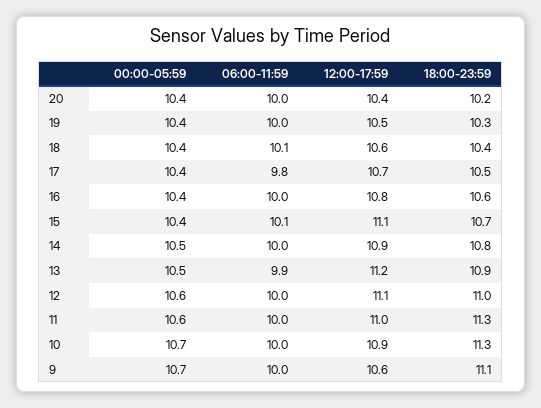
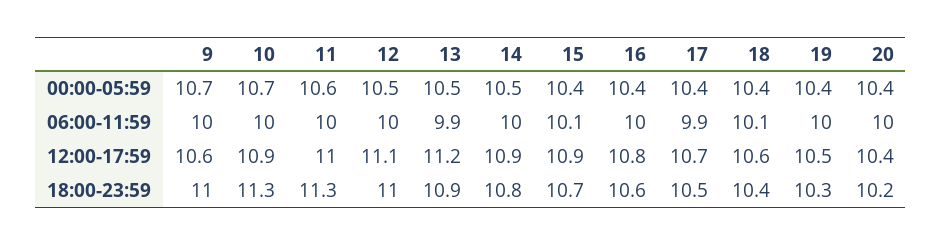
  {
    "00:00-05:59": {
      "20": 10.4,
      "19": 10.4,
      "18": 10.4,
      "17": 10.4,
      "16": 10.4,
      "15": 10.4,
      "14": 10.5,
      "13": 10.5,
-     "12": 10.6,
+     "12": 10.5,
      "11": 10.6,
      "10": 10.7,
      "9": 10.7
    },
    "06:00-11:59": {
      "20": 10,
      "19": 10,
      "18": 10.1,
-     "17": 9.8,
+     "17": 9.9,
      "16": 10,
      "15": 10.1,
      "14": 10,
      "13": 9.9,
      "12": 10,
      "11": 10,
      "10": 10,
      "9": 10
    },
    "12:00-17:59": {
      "20": 10.4,
      "19": 10.5,
      "18": 10.6,
      "17": 10.7,
      "16": 10.8,
-     "15": 11.1,
+     "15": 10.9,
      "14": 10.9,
      "13": 11.2,
      "12": 11.1,
      "11": 11,
      "10": 10.9,
      "9": 10.6
    },
    "18:00-23:59": {
      "20": 10.2,
      "19": 10.3,
      "18": 10.4,
      "17": 10.5,
      "16": 10.6,
      "15": 10.7,
      "14": 10.8,
      "13": 10.9,
      "12": 11,
      "11": 11.3,
      "10": 11.3,
-     "9": 11.1
+     "9": 11
    }
  }

